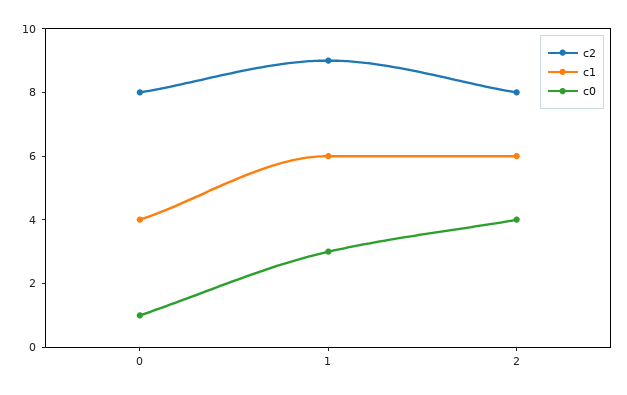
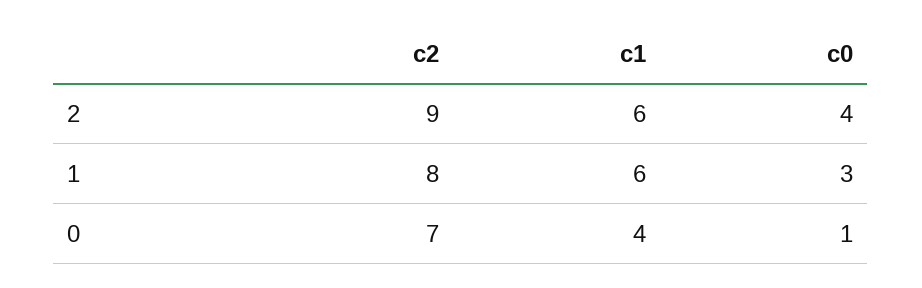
  {
    "c2": {
-     "0": 8,
+     "0": 7,
-     "1": 9,
+     "1": 8,
-     "2": 8
+     "2": 9
    },
    "c1": {
      "0": 4,
      "1": 6,
      "2": 6
    },
    "c0": {
      "0": 1,
      "1": 3,
      "2": 4
    }
  }

